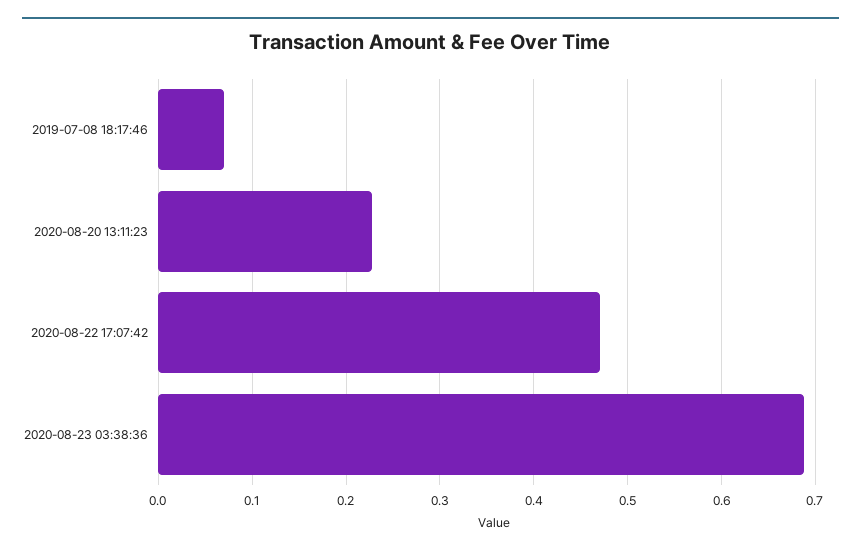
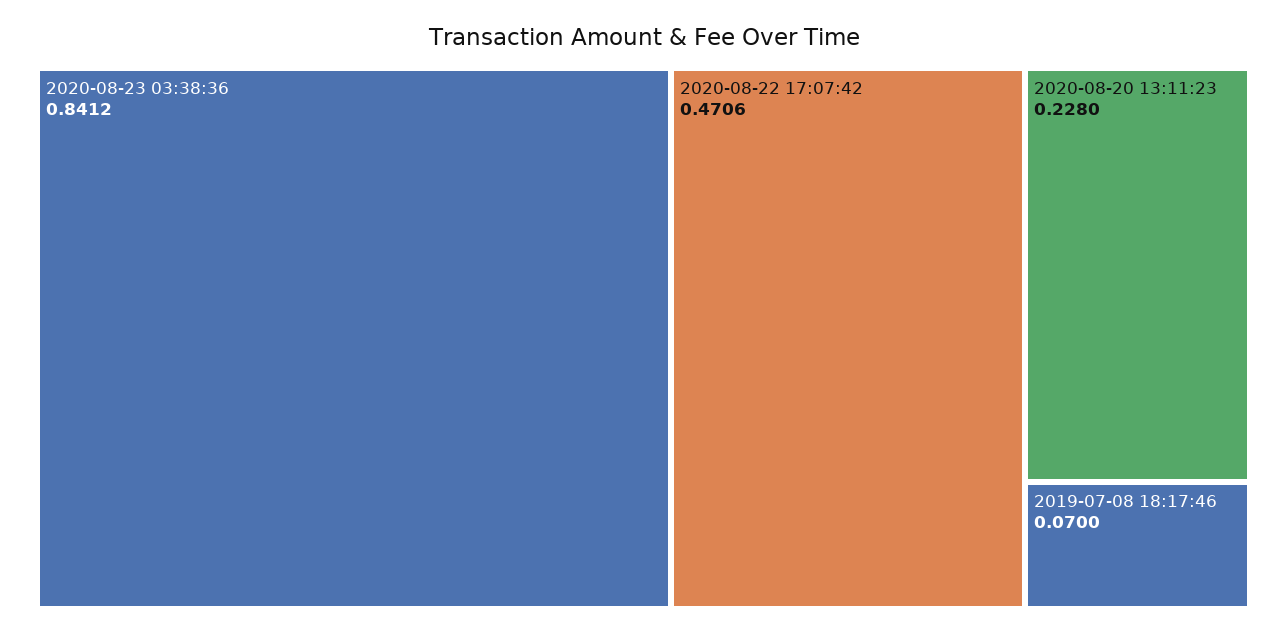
  {
    "2019-07-08 18:17:46": 0.07,
    "2020-08-20 13:11:23": 0.228,
    "2020-08-22 17:07:42": 0.4706,
-   "2020-08-23 03:38:36": 0.69
+   "2020-08-23 03:38:36": 0.8412
  }

